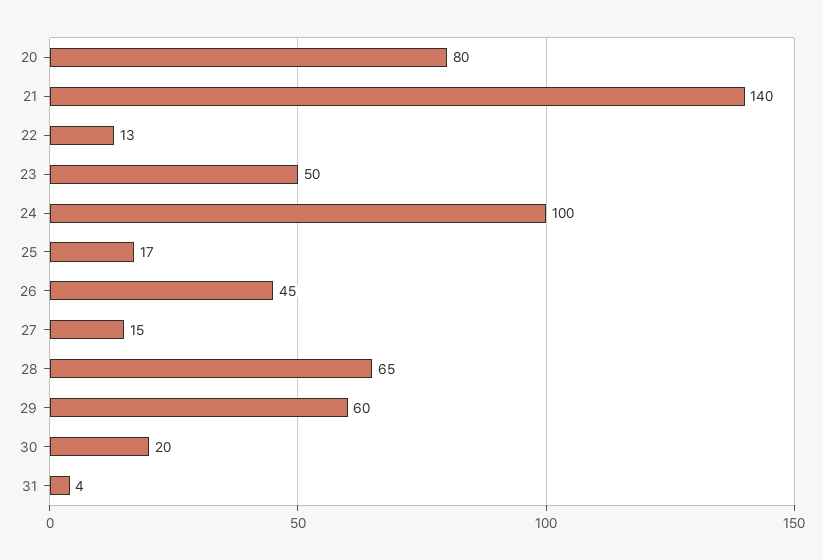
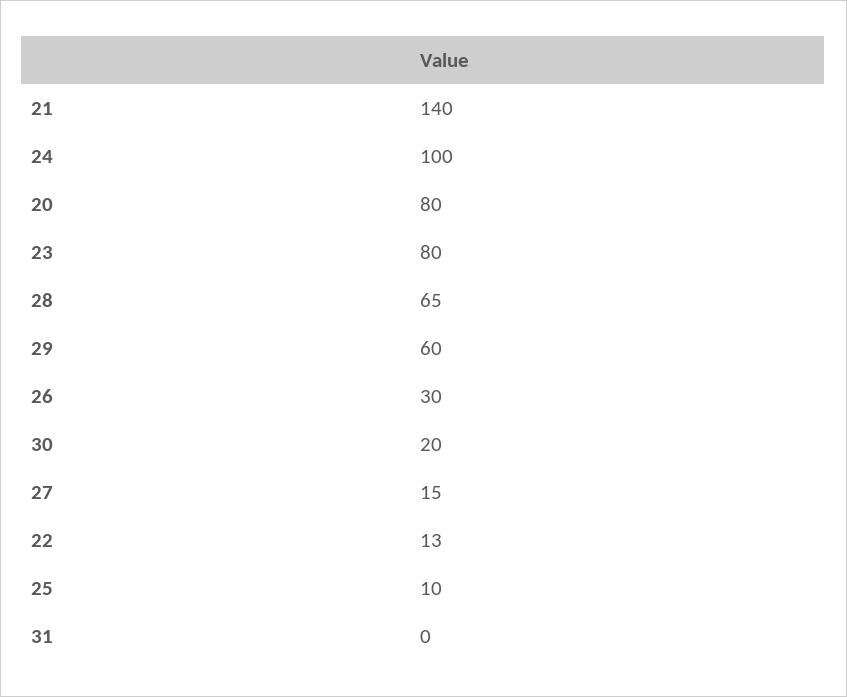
  {
    "20": 80,
    "21": 140,
    "22": 13,
-   "23": 50,
+   "23": 80,
    "24": 100,
-   "25": 17,
+   "25": 10,
-   "26": 45,
+   "26": 30,
    "27": 15,
    "28": 65,
    "29": 60,
    "30": 20,
-   "31": 4
+   "31": 0
  }

